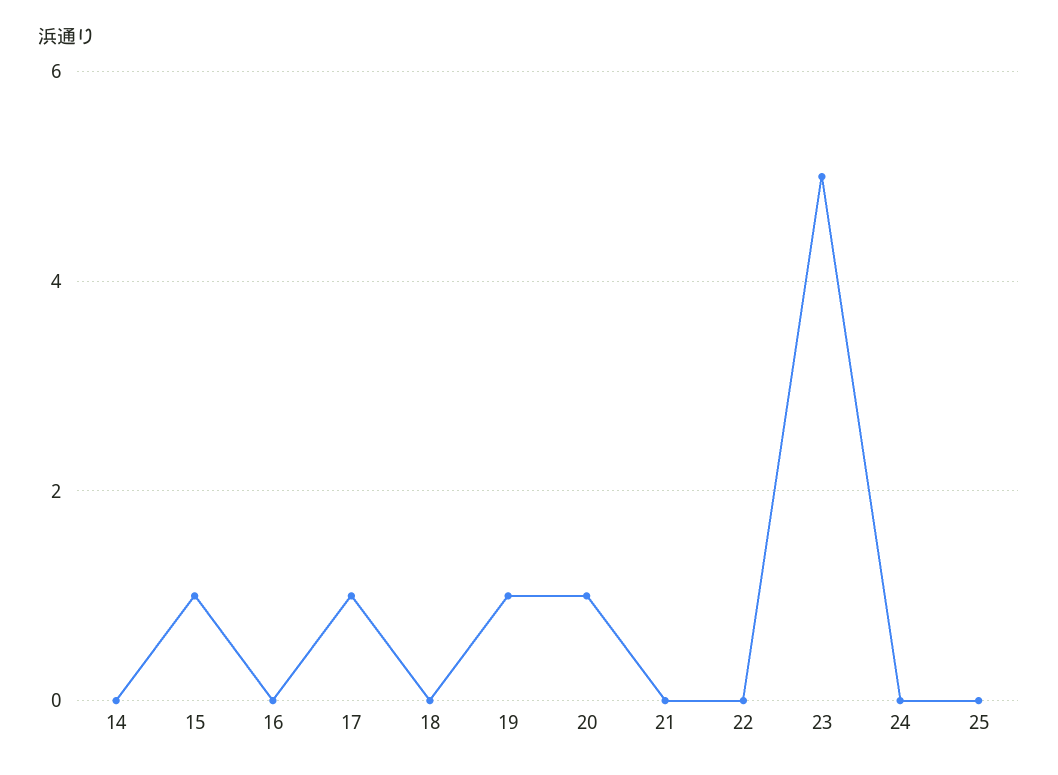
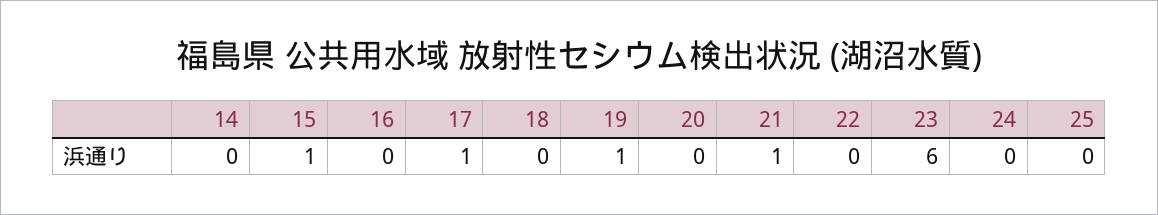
  {
    "14": 0,
    "15": 1,
    "16": 0,
    "17": 1,
    "18": 0,
    "19": 1,
-   "20": 1,
+   "20": 0,
-   "21": 0,
+   "21": 1,
    "22": 0,
-   "23": 5,
+   "23": 6,
    "24": 0,
    "25": 0
  }

